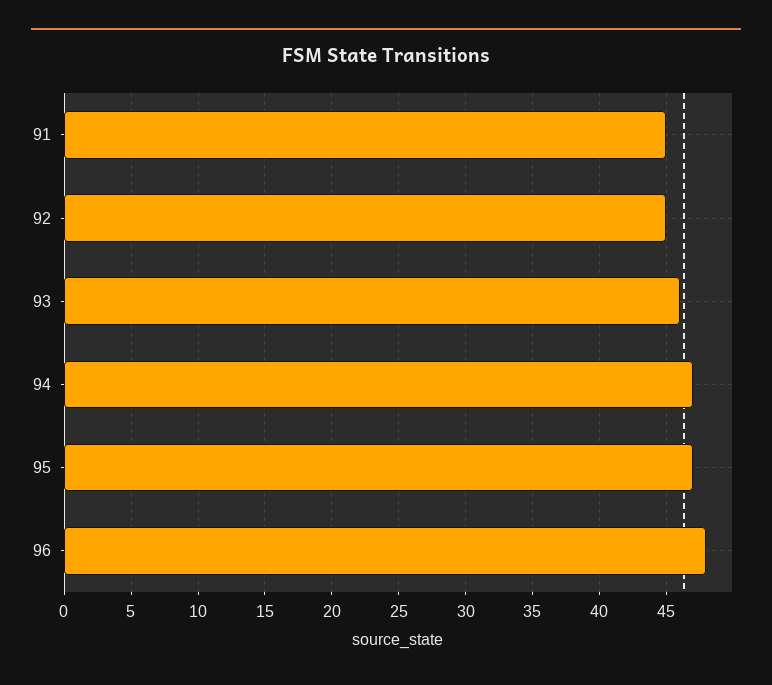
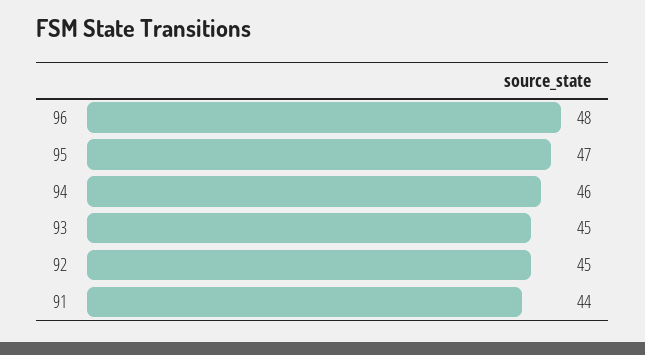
  {
-   "91": 45,
+   "91": 44,
    "92": 45,
-   "93": 46,
+   "93": 45,
-   "94": 47,
+   "94": 46,
    "95": 47,
    "96": 48
  }

